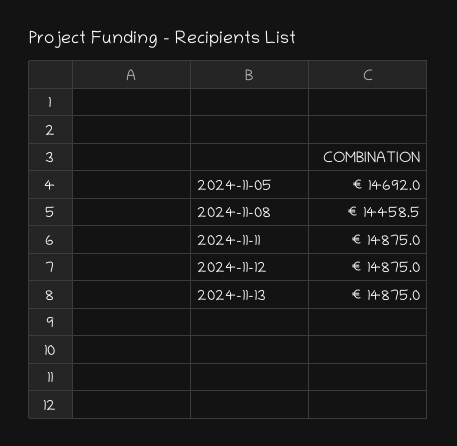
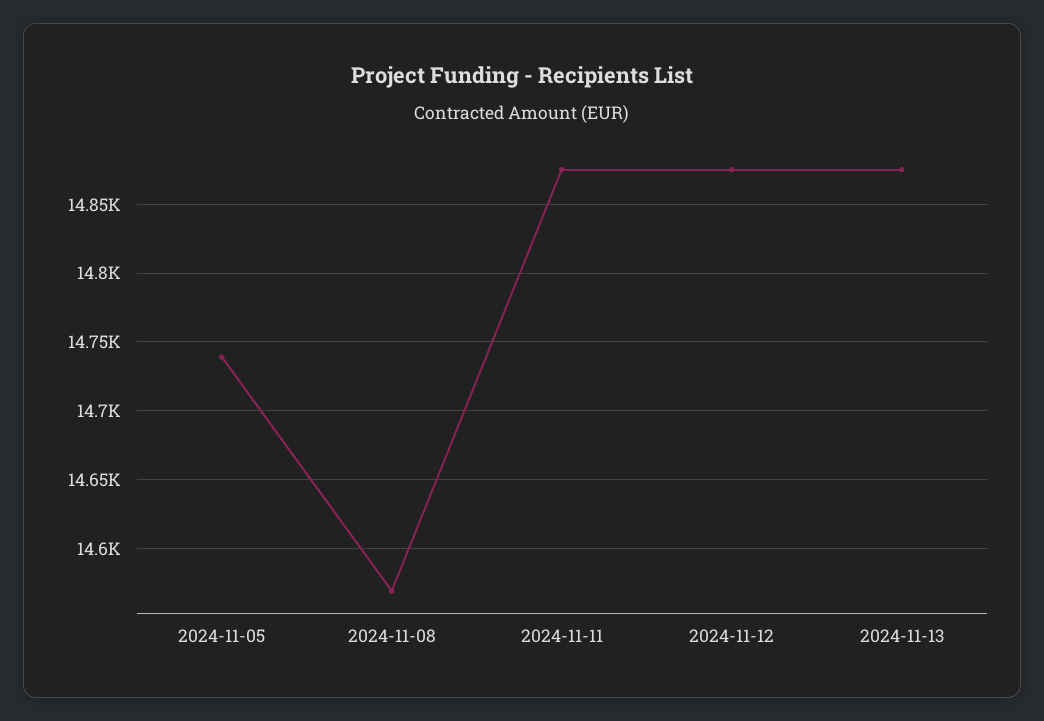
  {
-   "2024-11-05": 14692,
+   "2024-11-05": 14740,
-   "2024-11-08": 14458.5,
+   "2024-11-08": 14570,
    "2024-11-11": 14875,
    "2024-11-12": 14875,
    "2024-11-13": 14875
  }

